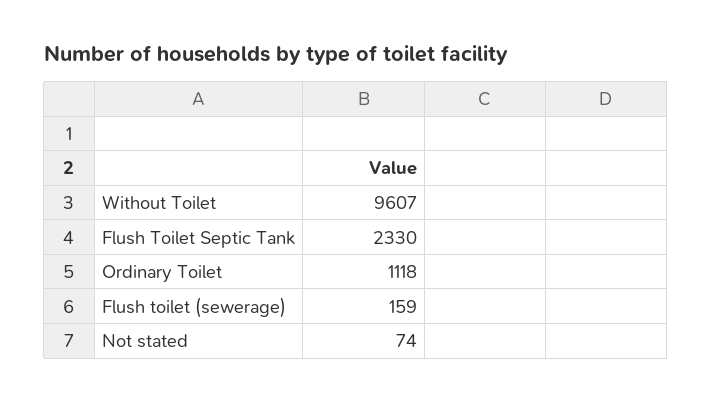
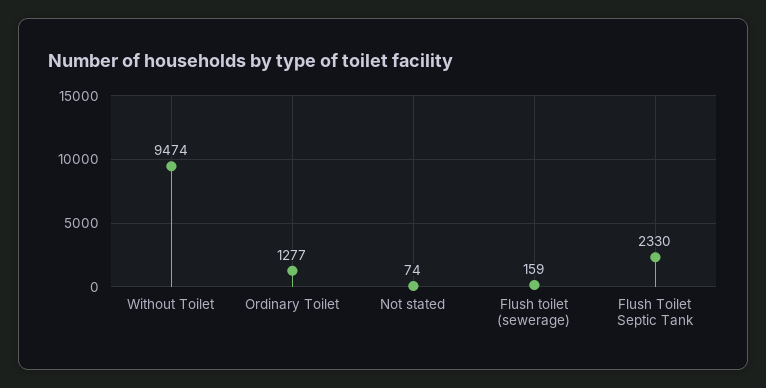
  {
-   "Without Toilet": 9607,
+   "Without Toilet": 9474,
    "Flush Toilet Septic Tank": 2330,
-   "Ordinary Toilet": 1118,
+   "Ordinary Toilet": 1277,
    "Flush toilet (sewerage)": 159,
    "Not stated": 74
  }

